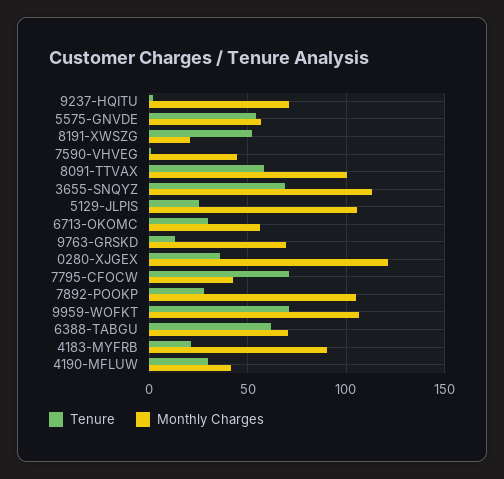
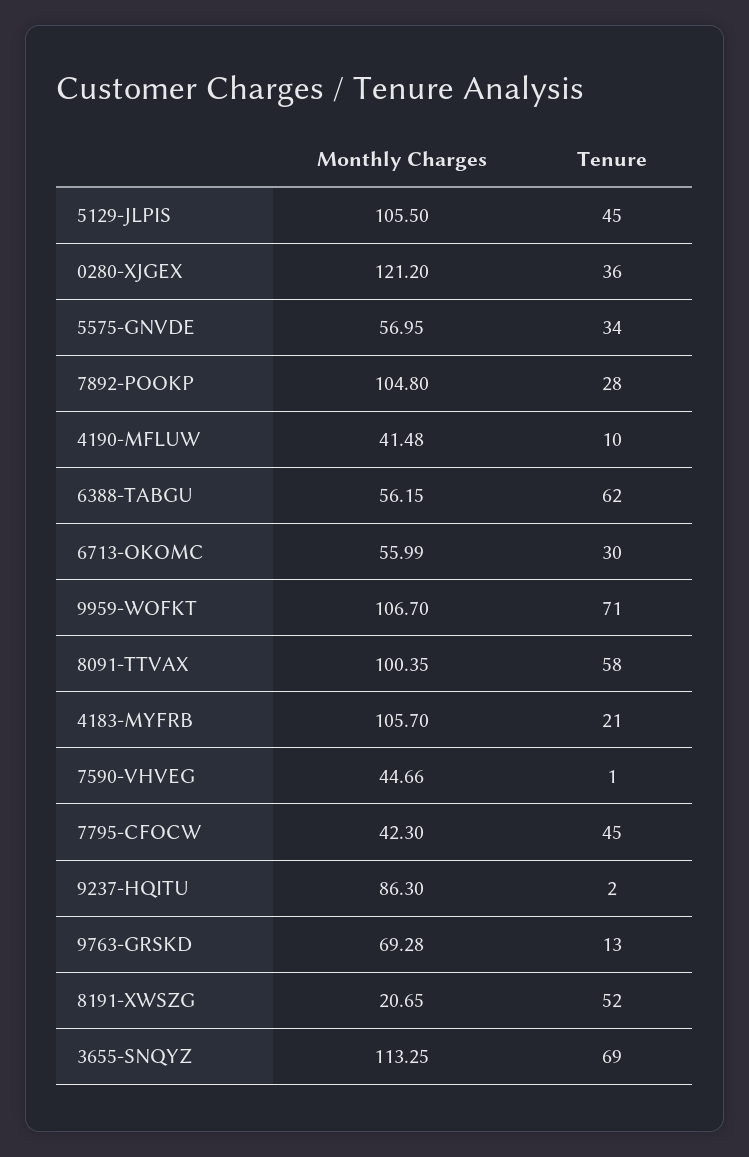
  {
    "Tenure": {
      "9237-HQITU": 2,
-     "5575-GNVDE": 55,
+     "5575-GNVDE": 34,
      "8191-XWSZG": 52,
      "7590-VHVEG": 1,
      "8091-TTVAX": 58,
      "3655-SNQYZ": 69,
-     "5129-JLPIS": 25,
+     "5129-JLPIS": 45,
      "6713-OKOMC": 30,
      "9763-GRSKD": 13,
      "0280-XJGEX": 36,
-     "7795-CFOCW": 70,
+     "7795-CFOCW": 45,
      "7892-POOKP": 28,
      "9959-WOFKT": 71,
      "6388-TABGU": 62,
      "4183-MYFRB": 21,
-     "4190-MFLUW": 30
+     "4190-MFLUW": 10
    },
    "Monthly Charges": {
-     "9237-HQITU": 70,
+     "9237-HQITU": 86.3,
      "5575-GNVDE": 56.95,
      "8191-XWSZG": 20.65,
      "7590-VHVEG": 44.66,
      "8091-TTVAX": 100.35,
      "3655-SNQYZ": 113.25,
      "5129-JLPIS": 105.5,
      "6713-OKOMC": 55.99,
      "9763-GRSKD": 69.28,
      "0280-XJGEX": 121.2,
      "7795-CFOCW": 42.3,
      "7892-POOKP": 104.8,
      "9959-WOFKT": 106.7,
-     "6388-TABGU": 70,
+     "6388-TABGU": 56.15,
-     "4183-MYFRB": 90,
+     "4183-MYFRB": 105.7,
      "4190-MFLUW": 41.48
    }
  }

